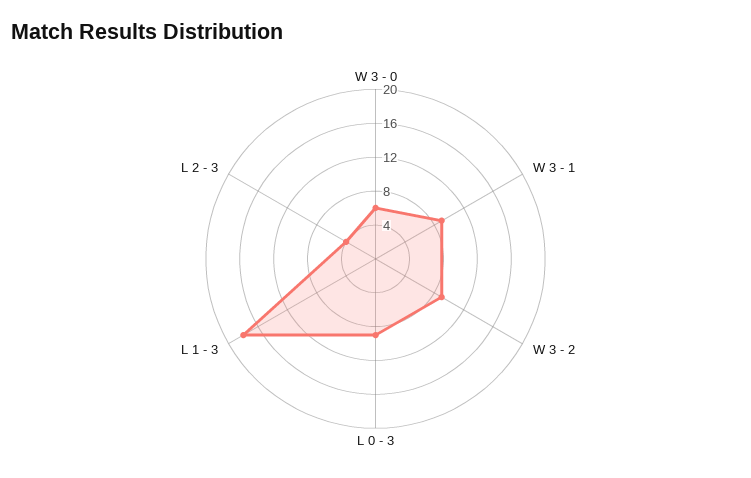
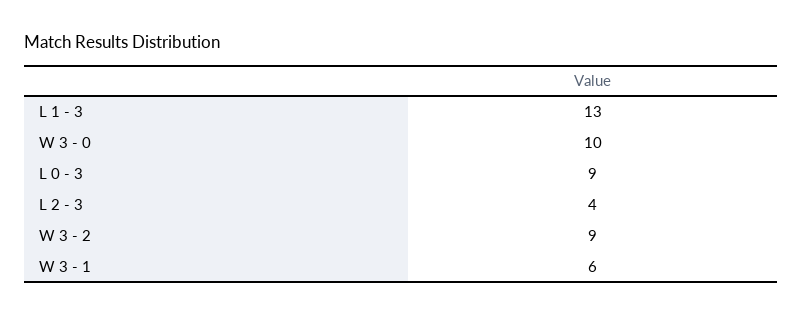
  {
-   "W 3 - 0": 6,
+   "W 3 - 0": 10,
-   "W 3 - 1": 9,
+   "W 3 - 1": 6,
    "W 3 - 2": 9,
    "L 0 - 3": 9,
-   "L 1 - 3": 18,
+   "L 1 - 3": 13,
    "L 2 - 3": 4
  }

